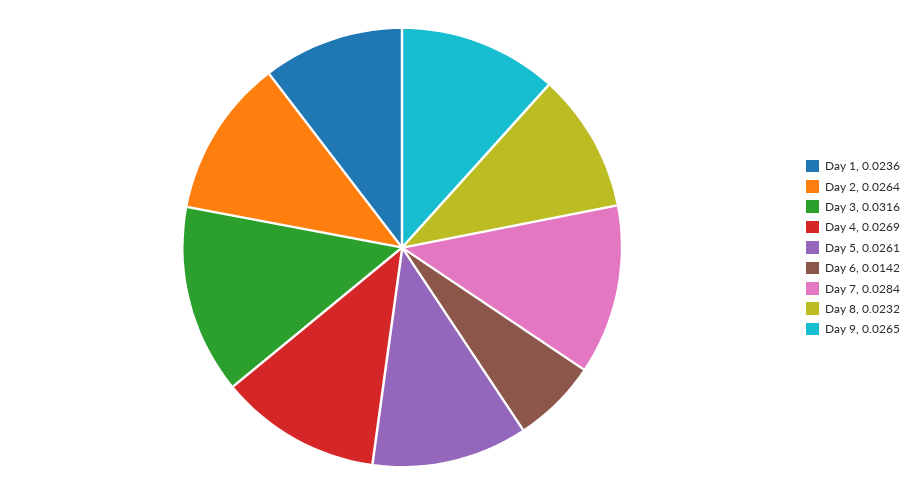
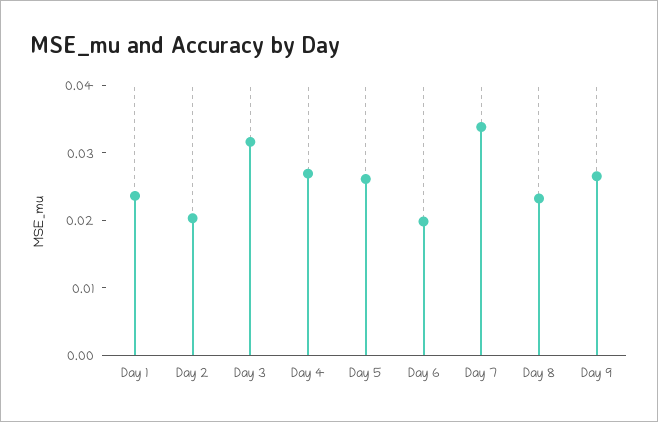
  {
    "Day 1": 0.0236,
-   "Day 2": 0.0264,
+   "Day 2": 0.02,
    "Day 3": 0.0316,
    "Day 4": 0.0269,
    "Day 5": 0.0261,
-   "Day 6": 0.0142,
+   "Day 6": 0.02,
-   "Day 7": 0.0284,
+   "Day 7": 0.034,
    "Day 8": 0.0232,
    "Day 9": 0.0265
  }

